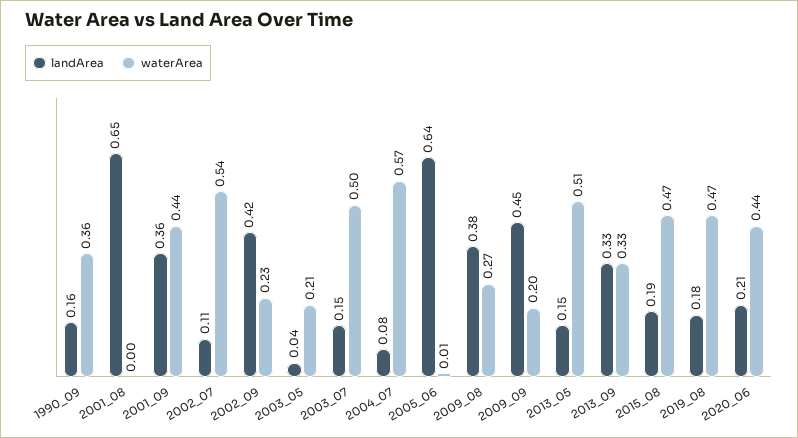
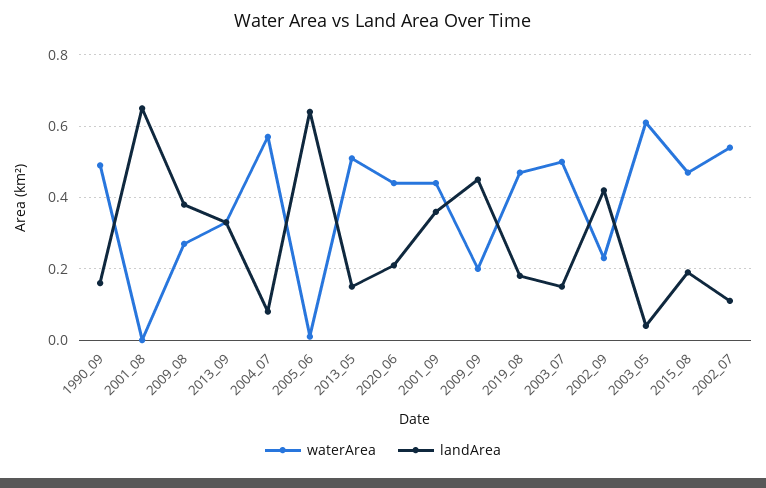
  {
    "landArea": {
      "1990_09": 0.16,
      "2001_08": 0.65,
      "2001_09": 0.36,
      "2002_07": 0.11,
      "2002_09": 0.42,
      "2003_05": 0.04,
      "2003_07": 0.15,
      "2004_07": 0.08,
      "2005_06": 0.64,
      "2009_08": 0.38,
      "2009_09": 0.45,
      "2013_05": 0.15,
      "2013_09": 0.33,
      "2015_08": 0.19,
      "2019_08": 0.18,
      "2020_06": 0.21
    },
    "waterArea": {
-     "1990_09": 0.36,
+     "1990_09": 0.5,
      "2001_08": 0,
      "2001_09": 0.44,
      "2002_07": 0.54,
      "2002_09": 0.23,
-     "2003_05": 0.21,
+     "2003_05": 0.6,
      "2003_07": 0.5,
      "2004_07": 0.57,
      "2005_06": 0.01,
      "2009_08": 0.27,
      "2009_09": 0.2,
      "2013_05": 0.51,
      "2013_09": 0.33,
      "2015_08": 0.47,
      "2019_08": 0.47,
      "2020_06": 0.44
    }
  }

